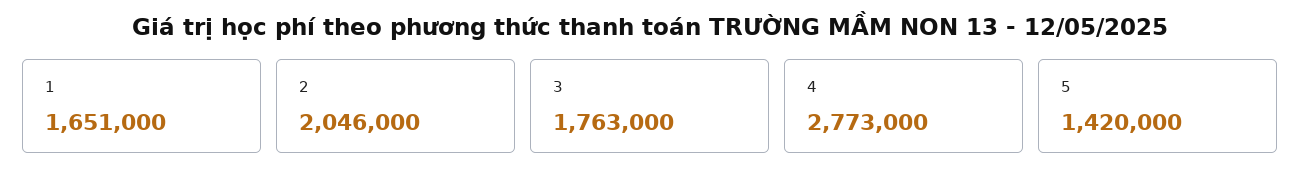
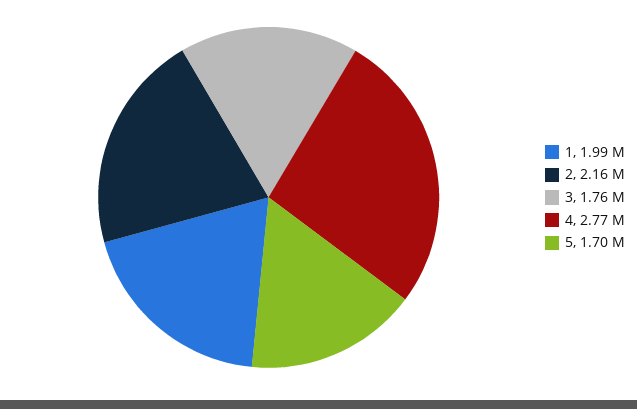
  {
-   "1": 1651000,
+   "1": 1990000,
-   "2": 2046000,
+   "2": 2160000,
    "3": 1763000,
    "4": 2773000,
-   "5": 1420000
+   "5": 1700000
  }

